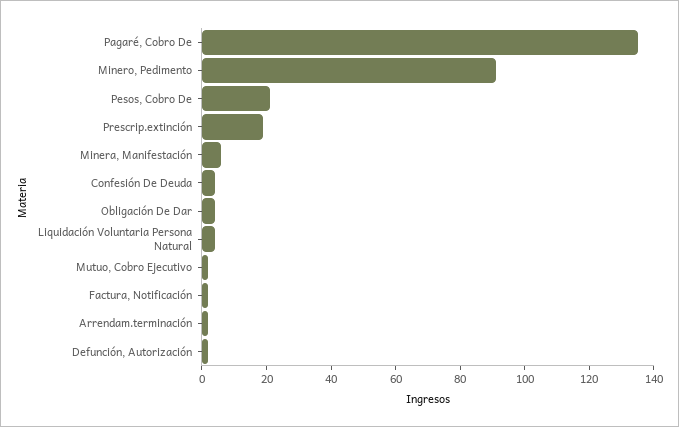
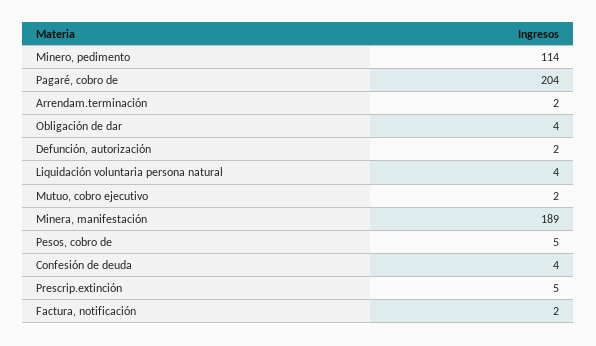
  {
-   "Pagaré, Cobro De": 135,
+   "Pagaré, Cobro De": 204,
-   "Minero, Pedimento": 90,
+   "Minero, Pedimento": 114,
-   "Pesos, Cobro De": 20,
+   "Pesos, Cobro De": 5,
-   "Prescrip.extinción": 20,
+   "Prescrip.extinción": 5,
-   "Minera, Manifestación": 5,
+   "Minera, Manifestación": 189,
    "Confesión De Deuda": 4,
    "Obligación De Dar": 4,
    "Liquidación Voluntaria Persona Natural": 4,
    "Mutuo, Cobro Ejecutivo": 2,
    "Factura, Notificación": 2,
    "Arrendam.terminación": 2,
    "Defunción, Autorización": 2
  }

